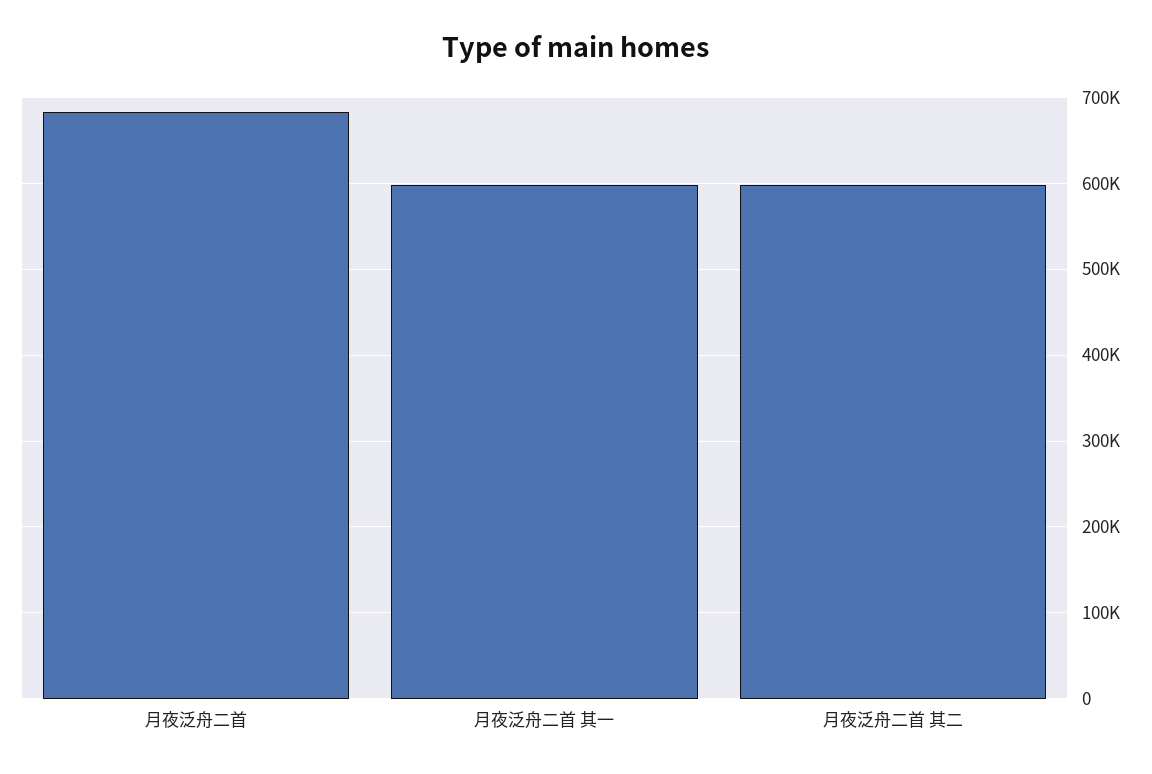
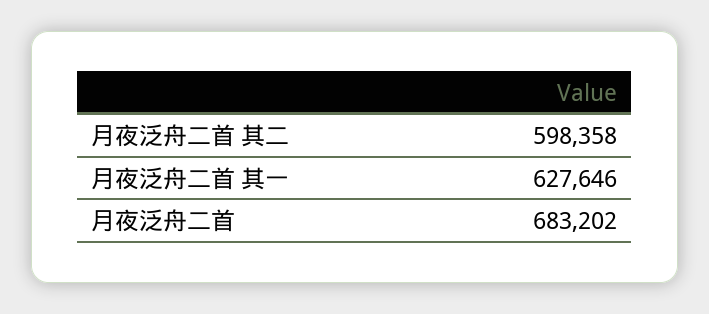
  {
    "月夜泛舟二首": 683202,
-   "月夜泛舟二首 其一": 600000,
+   "月夜泛舟二首 其一": 627646,
    "月夜泛舟二首 其二": 598358
  }

